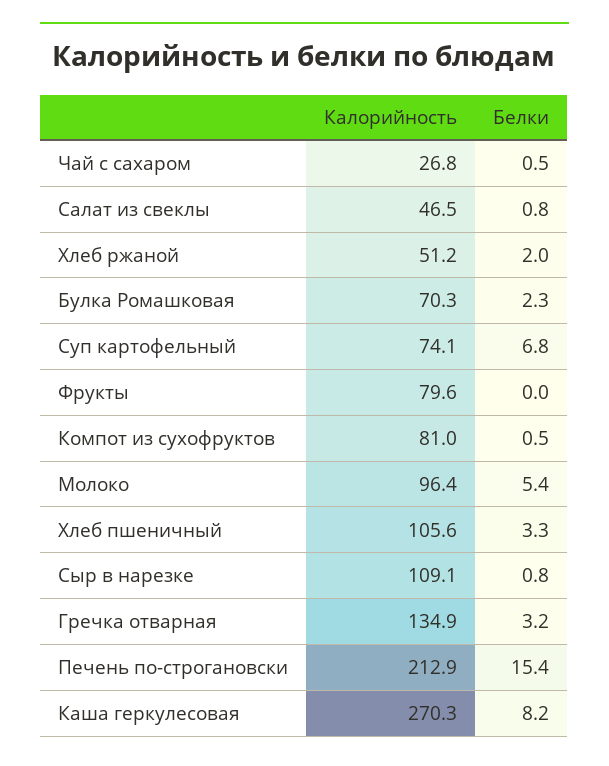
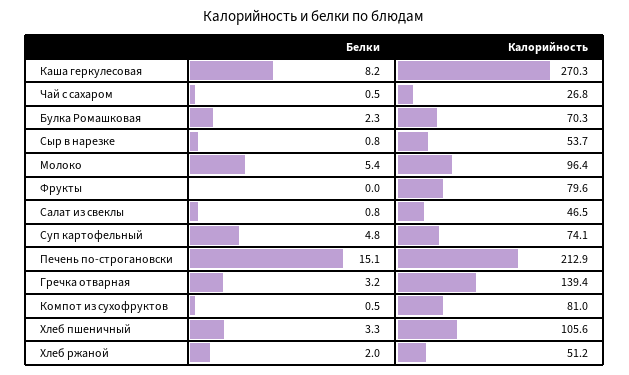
  {
    "Калорийность": {
      "Чай с сахаром": 26.8,
      "Салат из свеклы": 46.5,
      "Хлеб ржаной": 51.2,
      "Булка Ромашковая": 70.3,
      "Суп картофельный": 74.1,
      "Фрукты": 79.6,
      "Компот из сухофруктов": 81,
      "Молоко": 96.4,
      "Хлеб пшеничный": 105.6,
-     "Сыр в нарезке": 109.1,
+     "Сыр в нарезке": 53.7,
-     "Гречка отварная": 134.9,
+     "Гречка отварная": 139.4,
      "Печень по-строгановски": 212.9,
      "Каша геркулесовая": 270.3
    },
    "Белки": {
      "Чай с сахаром": 0.5,
      "Салат из свеклы": 0.8,
      "Хлеб ржаной": 2,
      "Булка Ромашковая": 2.3,
-     "Суп картофельный": 6.8,
+     "Суп картофельный": 4.8,
      "Фрукты": 0,
      "Компот из сухофруктов": 0.5,
      "Молоко": 5.4,
      "Хлеб пшеничный": 3.3,
      "Сыр в нарезке": 0.8,
      "Гречка отварная": 3.2,
-     "Печень по-строгановски": 15.4,
+     "Печень по-строгановски": 15.1,
      "Каша геркулесовая": 8.2
    }
  }

